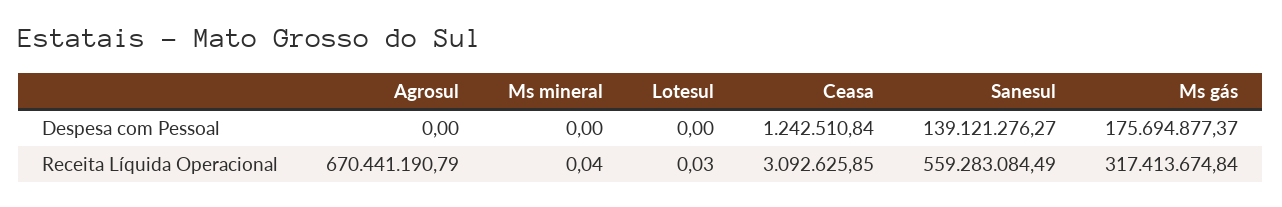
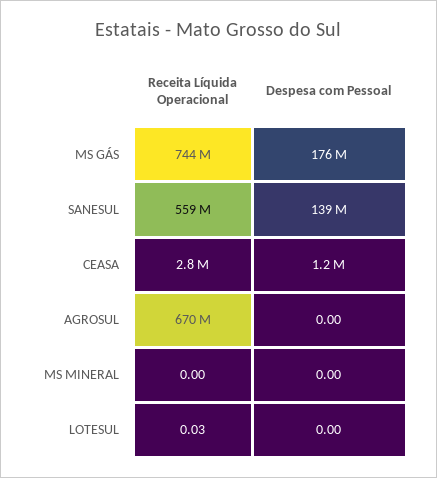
  {
    "Agrosul": {
      "Despesa com Pessoal": 0,
      "Receita Líquida Operacional": 670441190.79
    },
    "Ms mineral": {
      "Despesa com Pessoal": 0,
-     "Receita Líquida Operacional": 0.04
+     "Receita Líquida Operacional": 0
    },
    "Lotesul": {
      "Despesa com Pessoal": 0,
      "Receita Líquida Operacional": 0.03
    },
    "Ceasa": {
      "Despesa com Pessoal": 1242510.84,
-     "Receita Líquida Operacional": 3092625.85
+     "Receita Líquida Operacional": 2800000
    },
    "Sanesul": {
      "Despesa com Pessoal": 139121276.27,
      "Receita Líquida Operacional": 559283084.49
    },
    "Ms gás": {
      "Despesa com Pessoal": 175694877.37,
-     "Receita Líquida Operacional": 317413674.84
+     "Receita Líquida Operacional": 744000000
    }
  }

